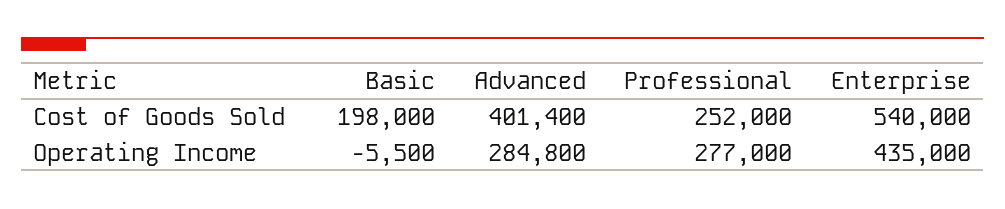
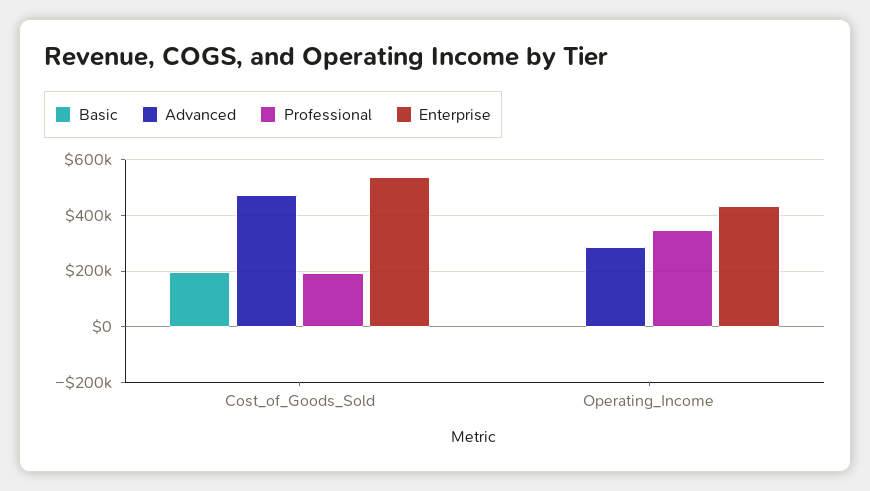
  {
    "Basic": {
      "Cost of Goods Sold": 198000,
      "Operating Income": -5500
    },
    "Advanced": {
-     "Cost of Goods Sold": 401400,
+     "Cost of Goods Sold": 475000,
      "Operating Income": 284800
    },
    "Professional": {
-     "Cost of Goods Sold": 252000,
+     "Cost of Goods Sold": 200000,
-     "Operating Income": 277000
+     "Operating Income": 350000
    },
    "Enterprise": {
      "Cost of Goods Sold": 540000,
      "Operating Income": 435000
    }
  }

